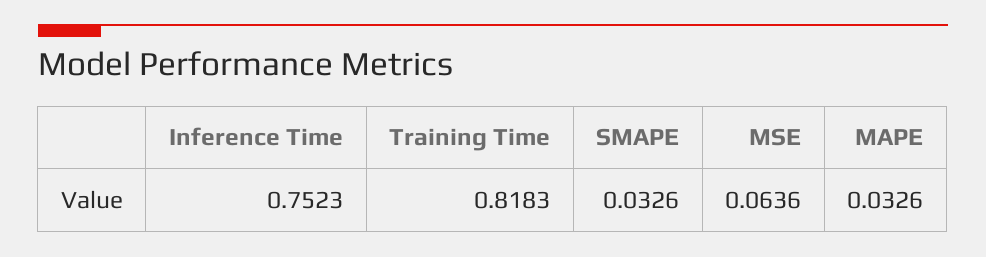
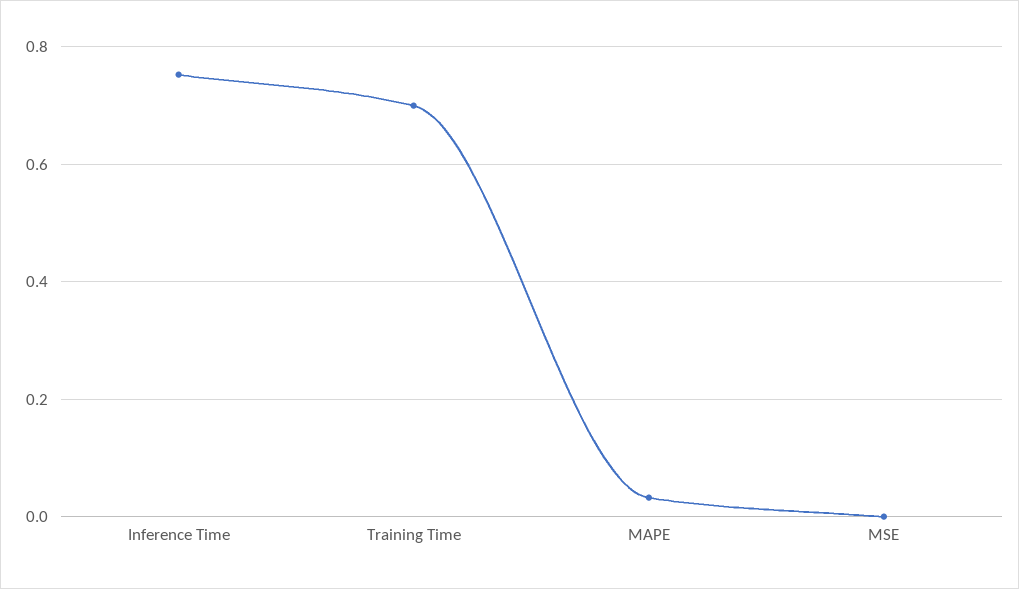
  {
    "Inference Time": 0.7523,
-   "Training Time": 0.8183,
+   "Training Time": 0.7,
-   "SMAPE": 0.0326,
-   "MSE": 0.0636,
+   "MSE": 0,
    "MAPE": 0.0326
  }

